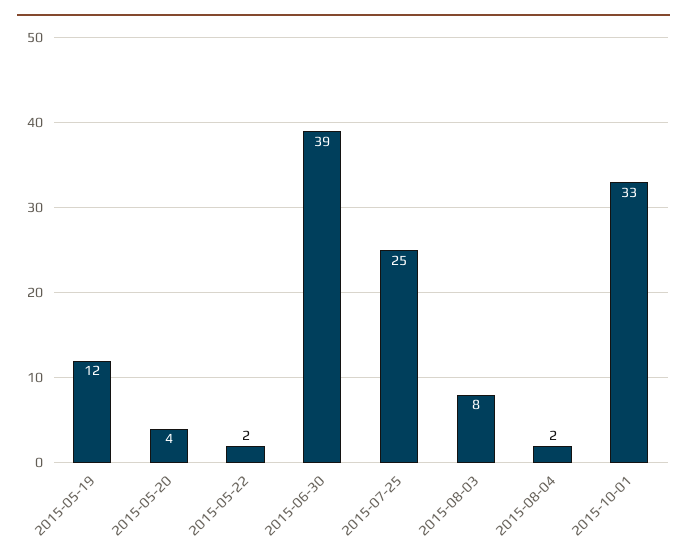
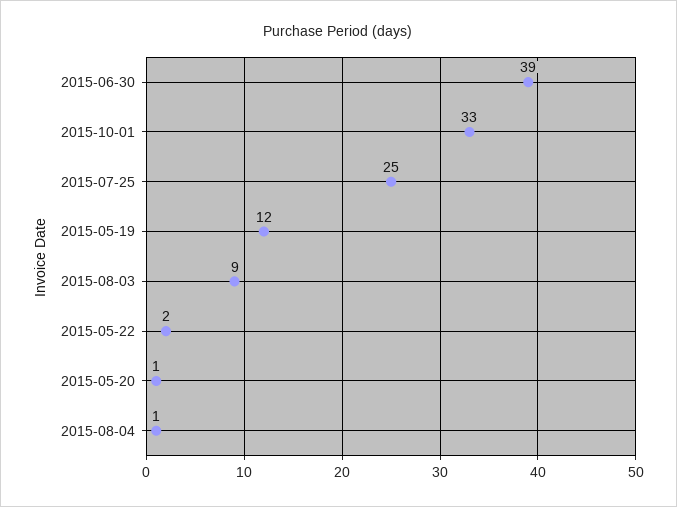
  {
    "2015-05-19": 12,
-   "2015-05-20": 4,
+   "2015-05-20": 1,
    "2015-05-22": 2,
    "2015-06-30": 39,
    "2015-07-25": 25,
-   "2015-08-03": 8,
+   "2015-08-03": 9,
-   "2015-08-04": 2,
+   "2015-08-04": 1,
    "2015-10-01": 33
  }

